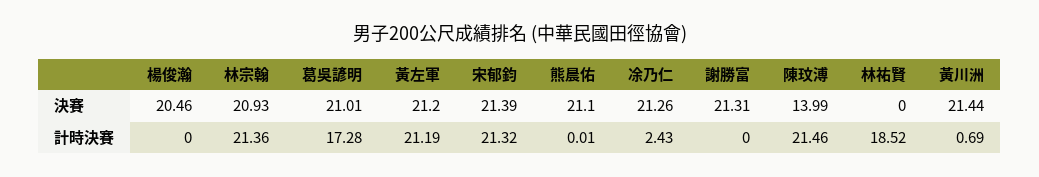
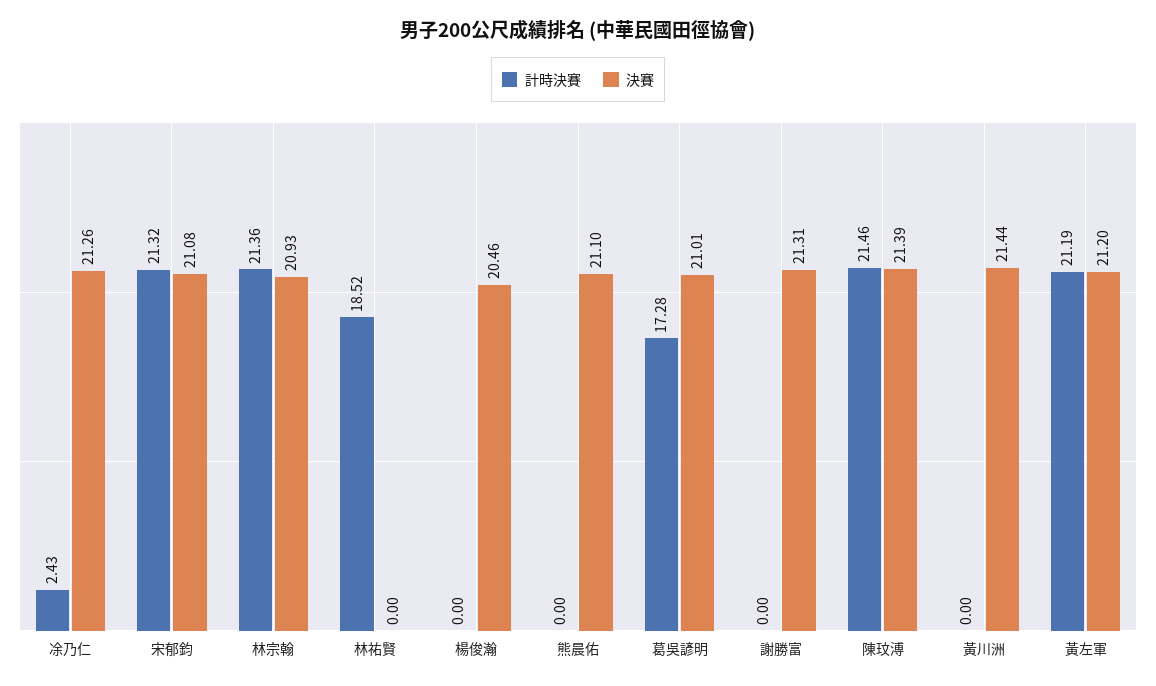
  {
    "決賽": {
      "楊俊瀚": 20.46,
      "林宗翰": 20.93,
      "葛吳諺明": 21.01,
      "黃左軍": 21.2,
-     "宋郁鈞": 21.39,
+     "宋郁鈞": 21.08,
      "熊晨佑": 21.1,
      "凃乃仁": 21.26,
      "謝勝富": 21.31,
-     "陳玟溥": 13.99,
+     "陳玟溥": 21.39,
      "林祐賢": 0,
      "黃川洲": 21.44
    },
    "計時決賽": {
      "楊俊瀚": 0,
      "林宗翰": 21.36,
      "葛吳諺明": 17.28,
      "黃左軍": 21.19,
      "宋郁鈞": 21.32,
-     "熊晨佑": 0.01,
+     "熊晨佑": 0,
      "凃乃仁": 2.43,
      "謝勝富": 0,
      "陳玟溥": 21.46,
      "林祐賢": 18.52,
-     "黃川洲": 0.69
+     "黃川洲": 0
    }
  }

